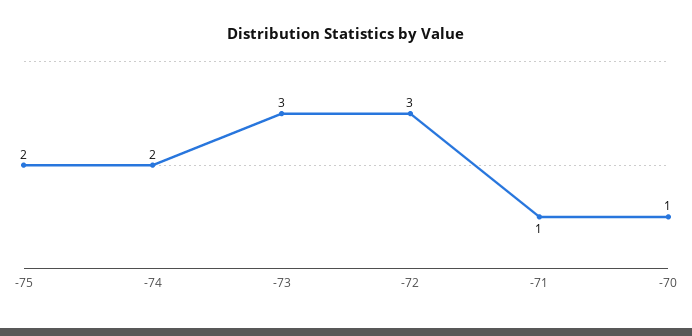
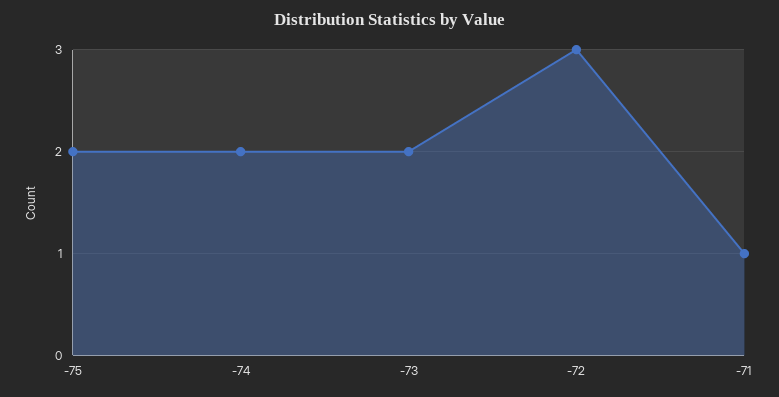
  {
    "-75": 2,
    "-74": 2,
-   "-73": 3,
+   "-73": 2,
    "-72": 3,
-   "-71": 1,
+   "-71": 1
-   "-70": 1
  }

